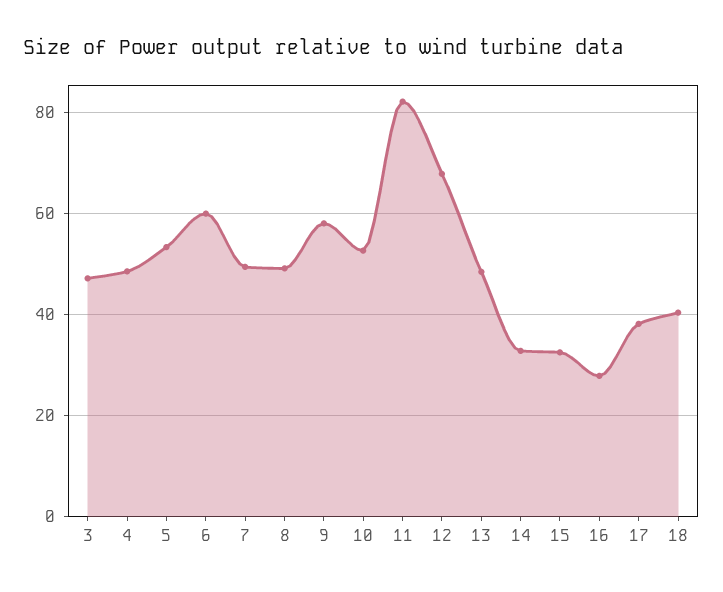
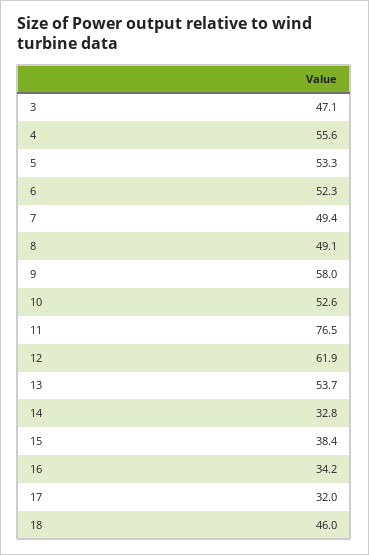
  {
    "3": 47.1,
-   "4": 48,
+   "4": 55.6,
    "5": 53.3,
-   "6": 60,
+   "6": 52.3,
    "7": 49.4,
    "8": 49.1,
    "9": 58,
    "10": 52.6,
-   "11": 82,
+   "11": 76.5,
-   "12": 68,
+   "12": 61.9,
-   "13": 48,
+   "13": 53.7,
    "14": 32.8,
-   "15": 32,
+   "15": 38.4,
-   "16": 28,
+   "16": 34.2,
-   "17": 38,
+   "17": 32,
-   "18": 40
+   "18": 46
  }

